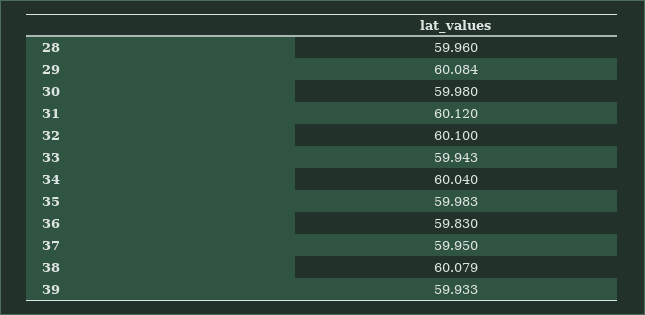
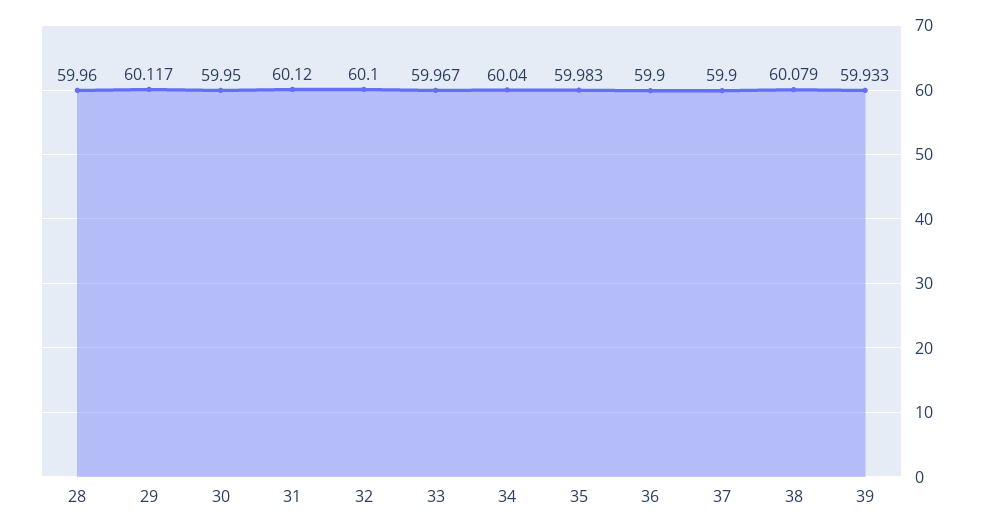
  {
    "28": 59.96,
-   "29": 60.084,
+   "29": 60.117,
-   "30": 59.98,
+   "30": 59.95,
    "31": 60.12,
    "32": 60.1,
-   "33": 59.943,
+   "33": 59.967,
    "34": 60.04,
    "35": 59.983,
-   "36": 59.83,
+   "36": 59.9,
-   "37": 59.95,
+   "37": 59.9,
    "38": 60.079,
    "39": 59.933
  }

